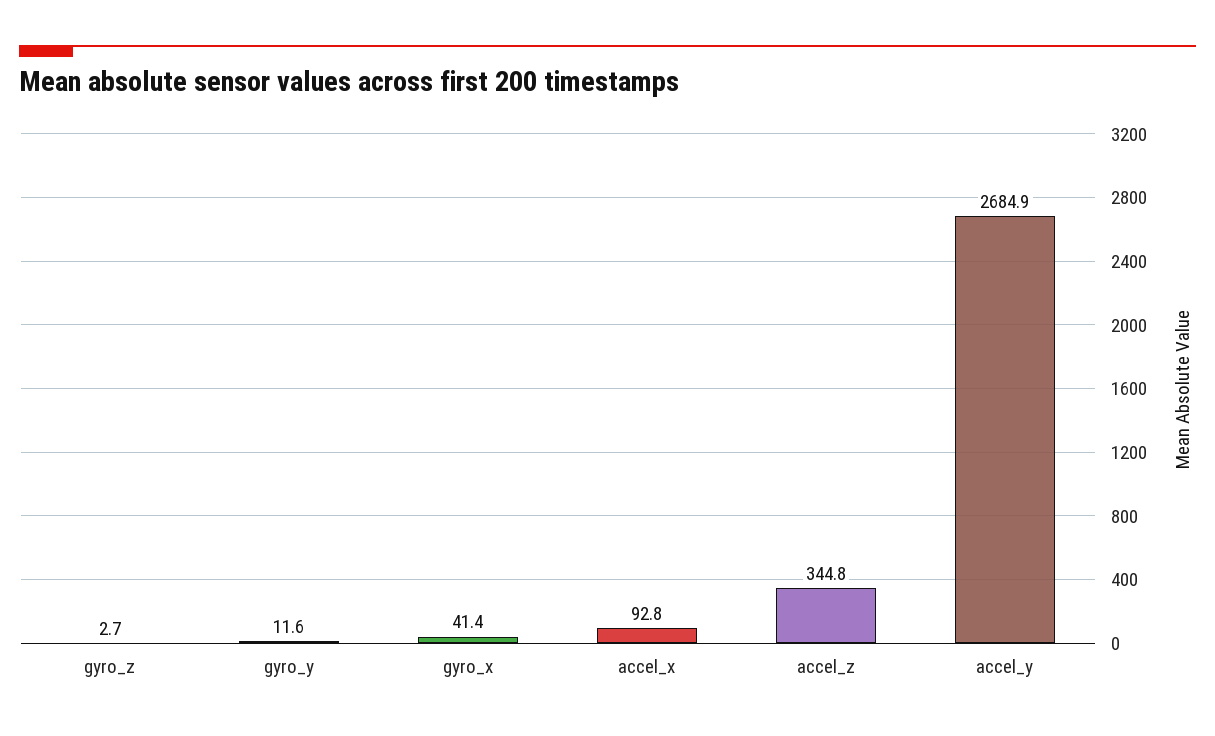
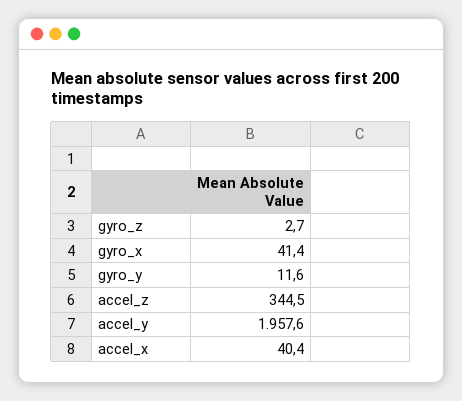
  {
    "gyro_z": 2.7,
    "gyro_y": 11.6,
    "gyro_x": 41.4,
-   "accel_x": 92.8,
+   "accel_x": 40.4,
-   "accel_z": 344.8,
+   "accel_z": 344.5,
-   "accel_y": 2684.9
+   "accel_y": 1957.6
  }

